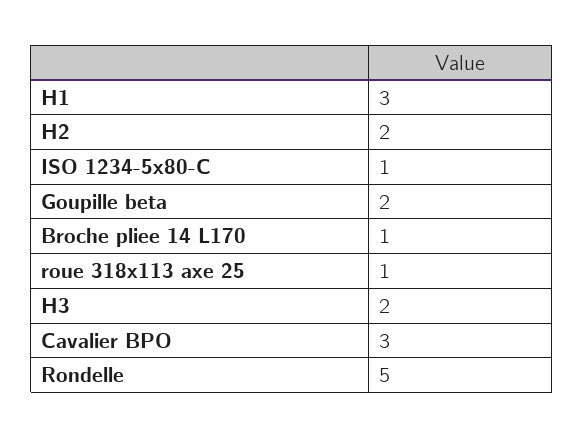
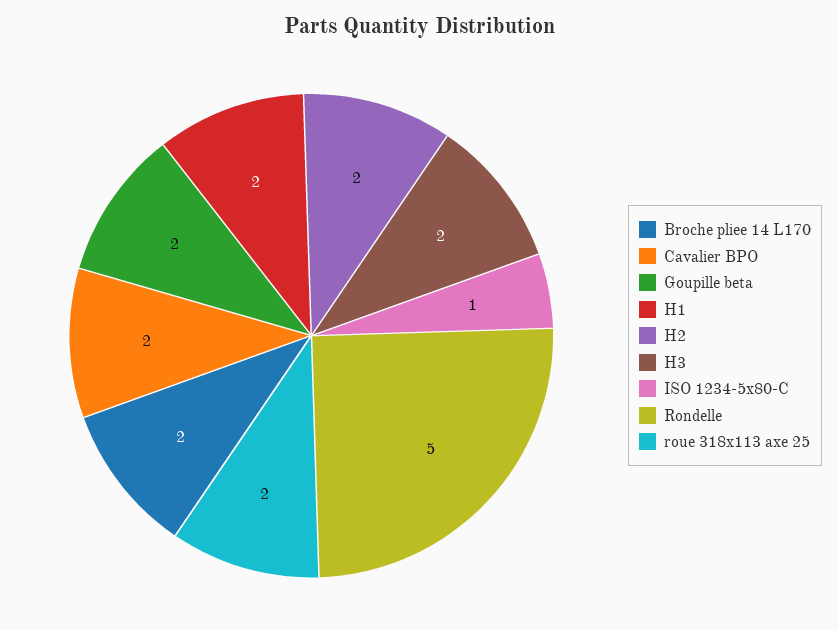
  {
-   "H1": 3,
+   "H1": 2,
    "H2": 2,
    "ISO 1234-5x80-C": 1,
    "Goupille beta": 2,
-   "Broche pliee 14 L170": 1,
+   "Broche pliee 14 L170": 2,
-   "roue 318x113 axe 25": 1,
+   "roue 318x113 axe 25": 2,
    "H3": 2,
-   "Cavalier BPO": 3,
+   "Cavalier BPO": 2,
    "Rondelle": 5
  }

